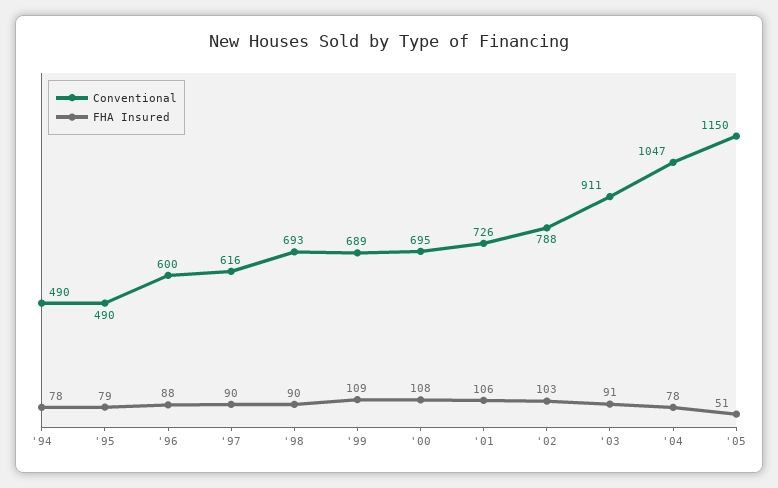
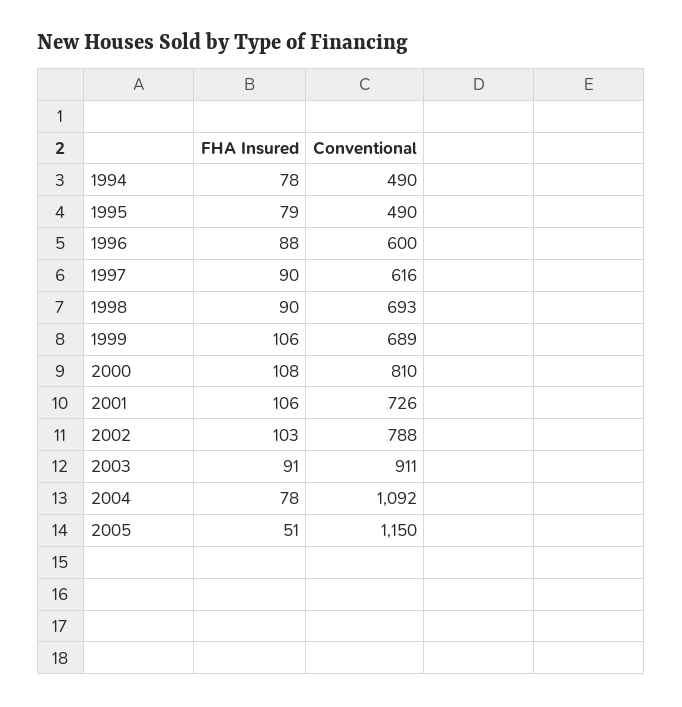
  {
    "Conventional": {
      "'94": 490,
      "'95": 490,
      "'96": 600,
      "'97": 616,
      "'98": 693,
      "'99": 689,
-     "'00": 695,
+     "'00": 810,
      "'01": 726,
      "'02": 788,
      "'03": 911,
-     "'04": 1047,
+     "'04": 1092,
      "'05": 1150
    },
    "FHA Insured": {
      "'94": 78,
      "'95": 79,
      "'96": 88,
      "'97": 90,
      "'98": 90,
-     "'99": 109,
+     "'99": 106,
      "'00": 108,
      "'01": 106,
      "'02": 103,
      "'03": 91,
      "'04": 78,
      "'05": 51
    }
  }

